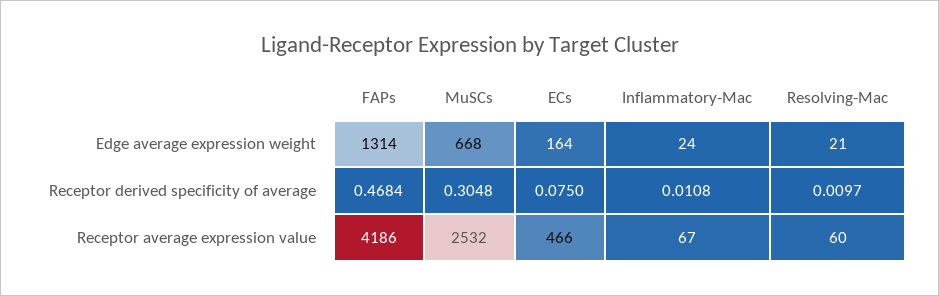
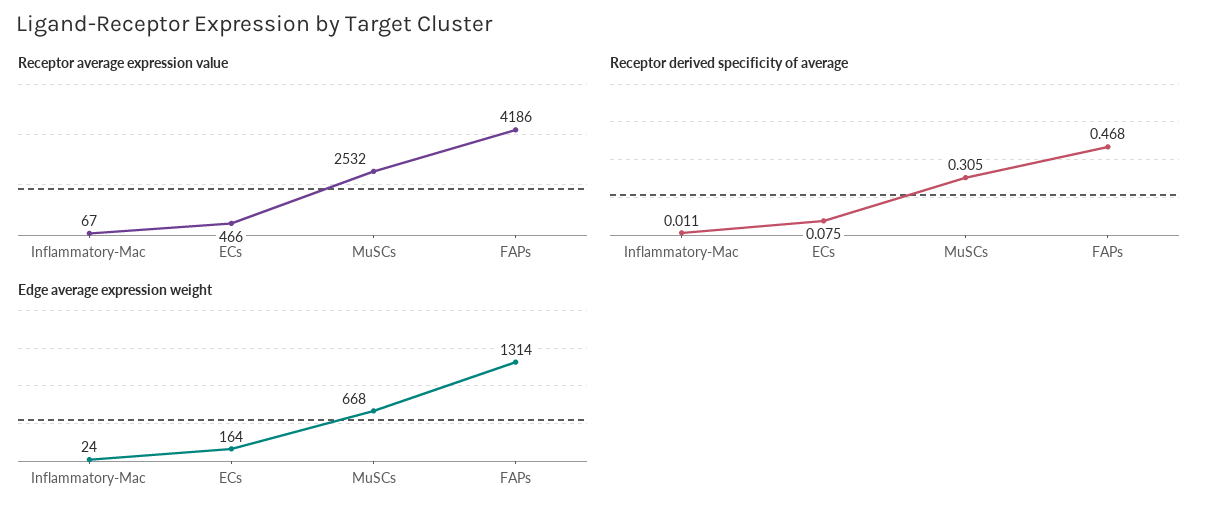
  {
    "Edge average expression weight": {
      "FAPs": 1314,
      "MuSCs": 668,
      "ECs": 164,
-     "Inflammatory-Mac": 24,
+     "Inflammatory-Mac": 24
-     "Resolving-Mac": 21
    },
    "Receptor derived specificity of average": {
      "FAPs": 0.4684,
      "MuSCs": 0.3048,
      "ECs": 0.075,
-     "Inflammatory-Mac": 0.0108,
+     "Inflammatory-Mac": 0.0108
-     "Resolving-Mac": 0.0097
    },
    "Receptor average expression value": {
      "FAPs": 4186,
      "MuSCs": 2532,
      "ECs": 466,
-     "Inflammatory-Mac": 67,
+     "Inflammatory-Mac": 67
-     "Resolving-Mac": 60
    }
  }

